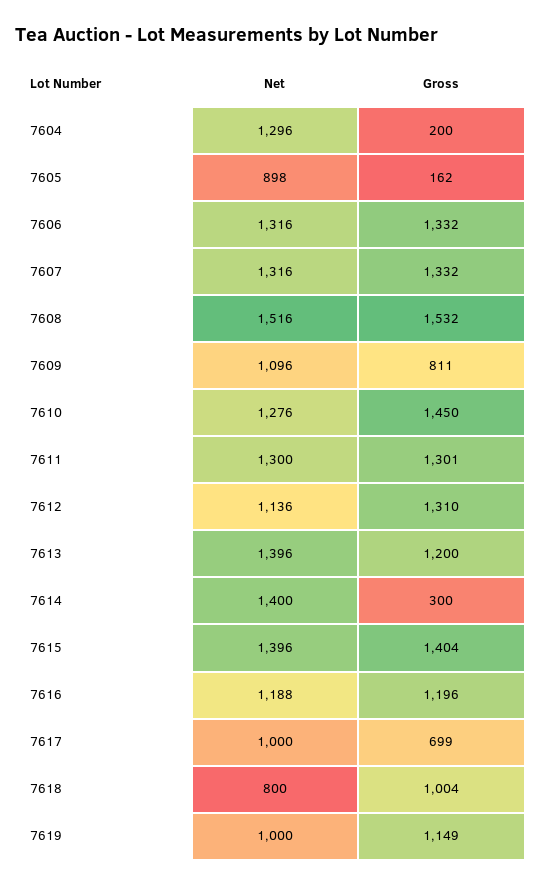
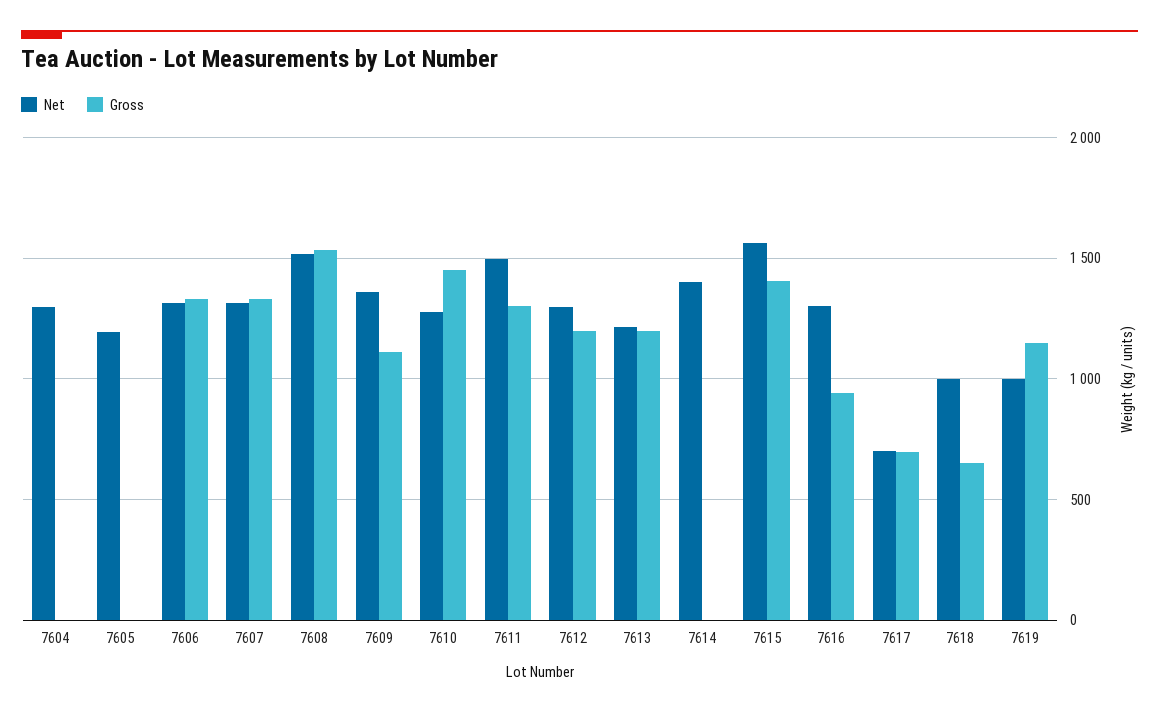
  {
    "Net": {
      "7604": 1296,
-     "7605": 898,
+     "7605": 1200,
      "7606": 1316,
      "7607": 1316,
      "7608": 1516,
-     "7609": 1096,
+     "7609": 1350,
      "7610": 1276,
-     "7611": 1300,
+     "7611": 1500,
-     "7612": 1136,
+     "7612": 1300,
-     "7613": 1396,
+     "7613": 1200,
      "7614": 1400,
-     "7615": 1396,
+     "7615": 1550,
-     "7616": 1188,
+     "7616": 1300,
-     "7617": 1000,
+     "7617": 700,
-     "7618": 800,
+     "7618": 1000,
      "7619": 1000
    },
    "Gross": {
-     "7604": 200,
+     "7604": 0,
-     "7605": 162,
+     "7605": 0,
      "7606": 1332,
      "7607": 1332,
      "7608": 1532,
-     "7609": 811,
+     "7609": 1100,
      "7610": 1450,
      "7611": 1301,
-     "7612": 1310,
+     "7612": 1200,
      "7613": 1200,
-     "7614": 300,
+     "7614": 0,
      "7615": 1404,
-     "7616": 1196,
+     "7616": 950,
      "7617": 699,
-     "7618": 1004,
+     "7618": 650,
      "7619": 1149
    }
  }

